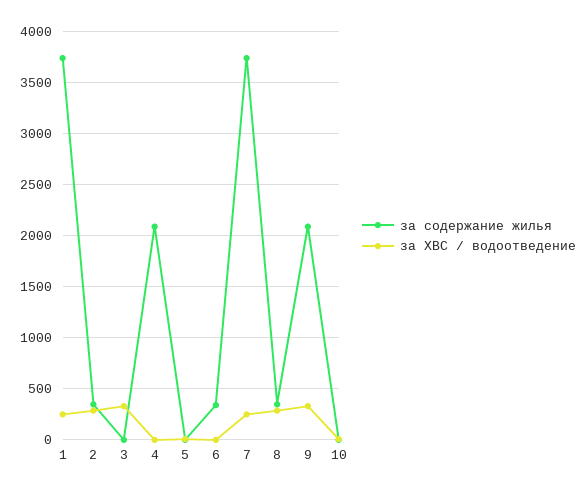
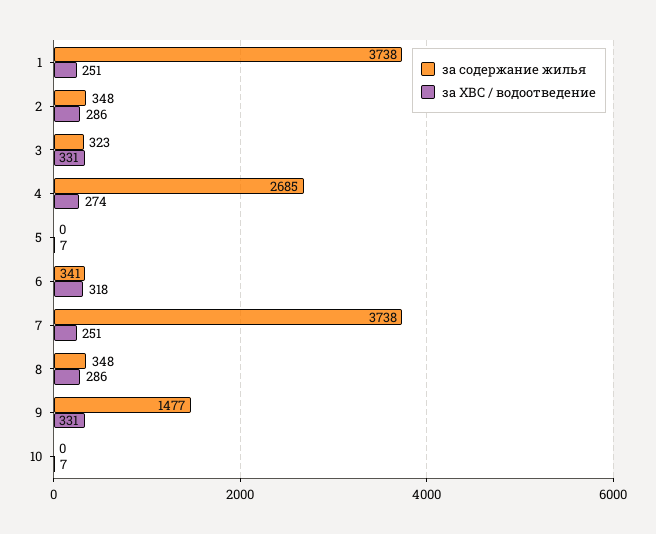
  {
    "за содержание жилья": {
      "1": 3738,
      "2": 348,
-     "3": 0,
+     "3": 323,
-     "4": 2100,
+     "4": 2685,
      "5": 0,
      "6": 341,
      "7": 3738,
      "8": 348,
-     "9": 2100,
+     "9": 1477,
      "10": 0
    },
    "за ХВС / водоотведение": {
      "1": 251,
      "2": 286,
      "3": 331,
-     "4": 0,
+     "4": 274,
      "5": 7,
-     "6": 0,
+     "6": 318,
      "7": 251,
      "8": 286,
      "9": 331,
      "10": 7
    }
  }

